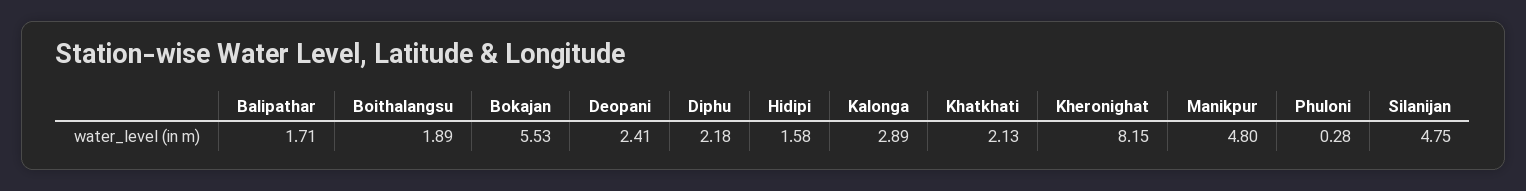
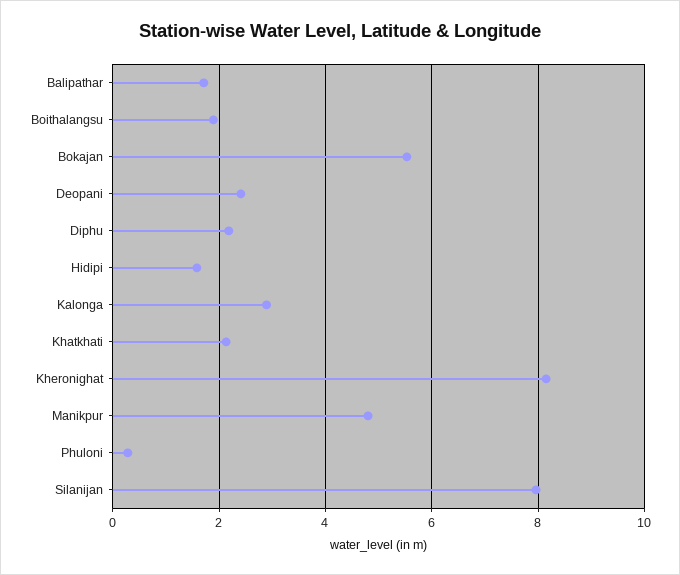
  {
    "Balipathar": 1.71,
    "Boithalangsu": 1.89,
    "Bokajan": 5.53,
    "Deopani": 2.41,
    "Diphu": 2.18,
    "Hidipi": 1.58,
    "Kalonga": 2.89,
    "Khatkhati": 2.13,
    "Kheronighat": 8.15,
    "Manikpur": 4.8,
    "Phuloni": 0.28,
-   "Silanijan": 4.75
+   "Silanijan": 8
  }

